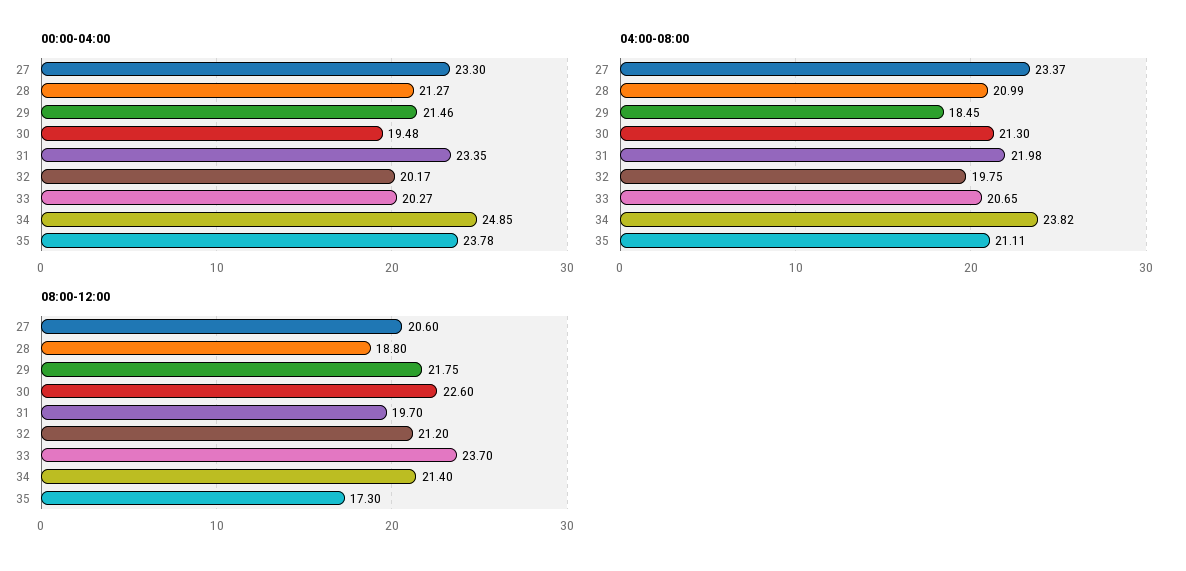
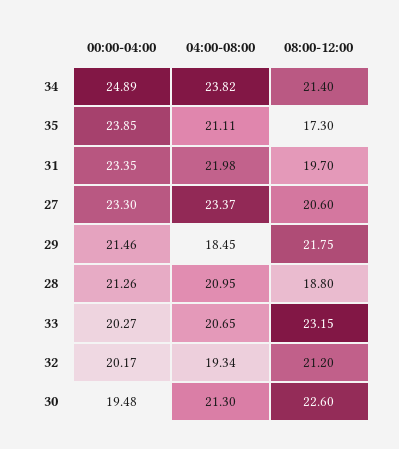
  {
    "00:00-04:00": {
      "27": 23.3,
-     "28": 21.27,
+     "28": 21.26,
      "29": 21.46,
      "30": 19.48,
      "31": 23.35,
      "32": 20.17,
      "33": 20.27,
-     "34": 24.85,
+     "34": 24.89,
-     "35": 23.78
+     "35": 23.85
    },
    "04:00-08:00": {
      "27": 23.37,
-     "28": 20.99,
+     "28": 20.95,
      "29": 18.45,
      "30": 21.3,
      "31": 21.98,
-     "32": 19.75,
+     "32": 19.34,
      "33": 20.65,
      "34": 23.82,
      "35": 21.11
    },
    "08:00-12:00": {
      "27": 20.6,
      "28": 18.8,
      "29": 21.75,
      "30": 22.6,
      "31": 19.7,
      "32": 21.2,
-     "33": 23.7,
+     "33": 23.15,
      "34": 21.4,
      "35": 17.3
    }
  }

